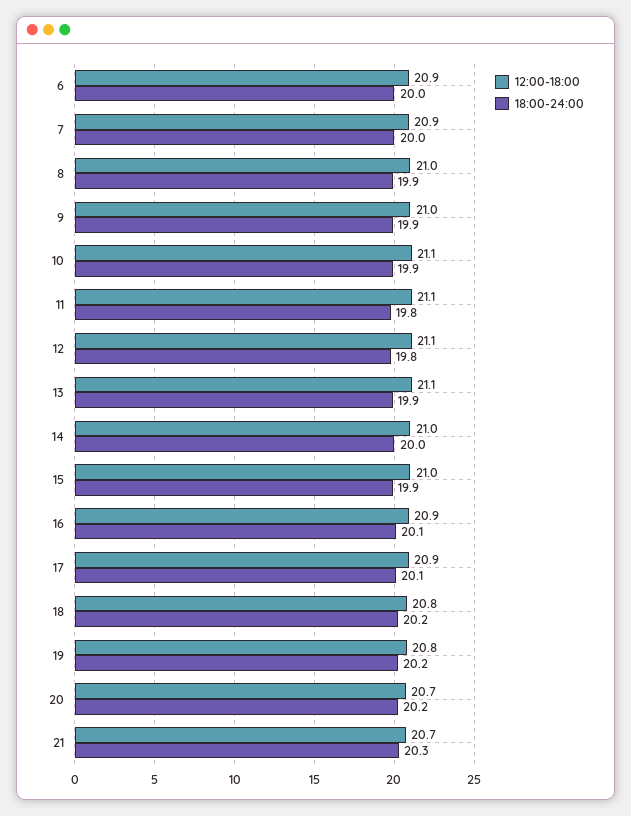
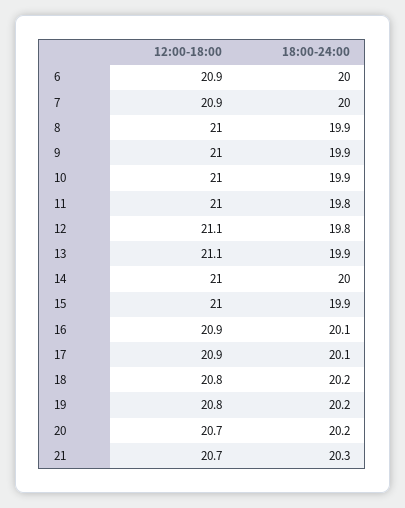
  {
    "12:00-18:00": {
      "6": 20.9,
      "7": 20.9,
      "8": 21,
      "9": 21,
-     "10": 21.1,
+     "10": 21,
-     "11": 21.1,
+     "11": 21,
      "12": 21.1,
      "13": 21.1,
      "14": 21,
      "15": 21,
      "16": 20.9,
      "17": 20.9,
      "18": 20.8,
      "19": 20.8,
      "20": 20.7,
      "21": 20.7
    },
    "18:00-24:00": {
      "6": 20,
      "7": 20,
      "8": 19.9,
      "9": 19.9,
      "10": 19.9,
      "11": 19.8,
      "12": 19.8,
      "13": 19.9,
      "14": 20,
      "15": 19.9,
      "16": 20.1,
      "17": 20.1,
      "18": 20.2,
      "19": 20.2,
      "20": 20.2,
      "21": 20.3
    }
  }

